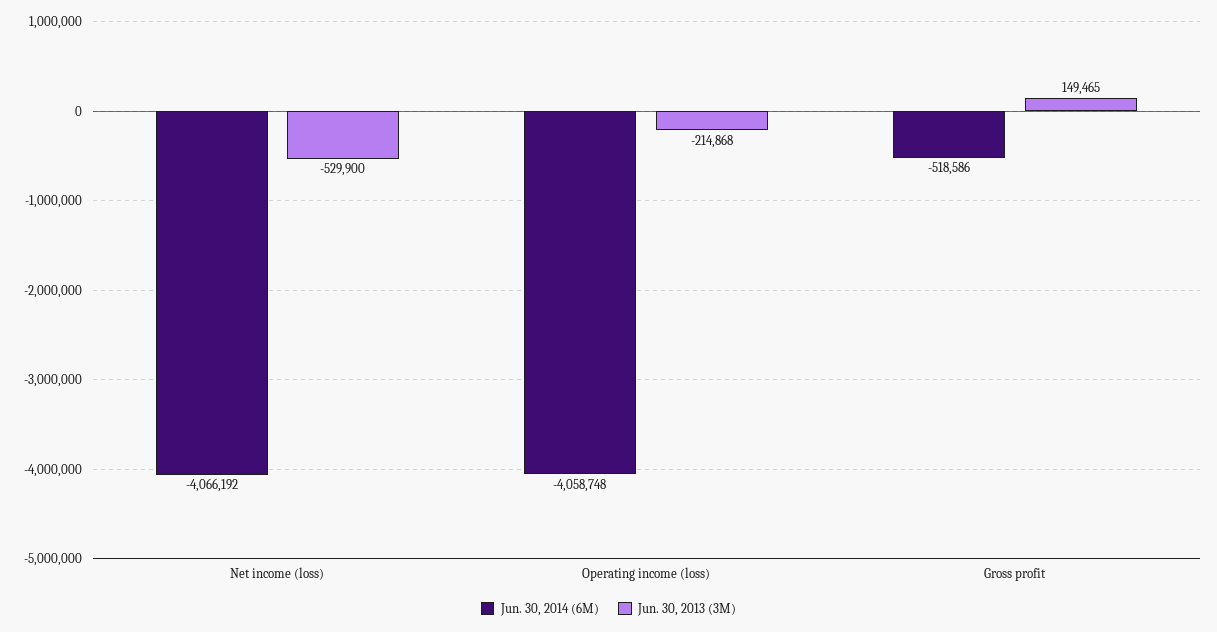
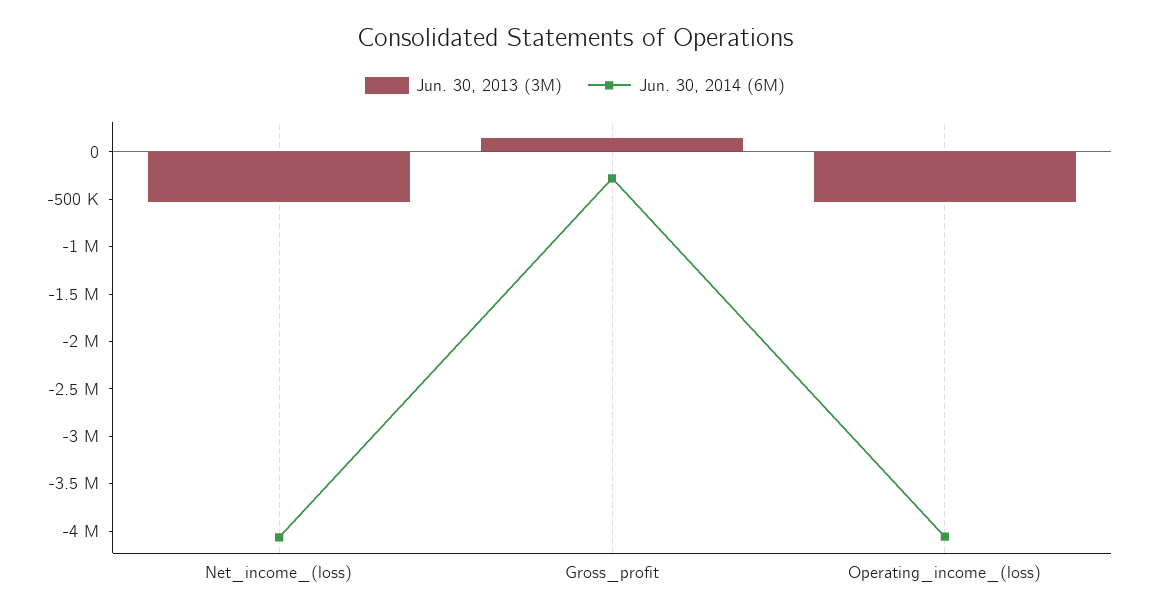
  {
    "Jun. 30, 2014 (6M)": {
      "Net income (loss)": -4066192,
      "Operating income (loss)": -4058748,
-     "Gross profit": -518586
+     "Gross profit": -300000
    },
    "Jun. 30, 2013 (3M)": {
      "Net income (loss)": -529900,
-     "Operating income (loss)": -214868,
+     "Operating income (loss)": -500000,
      "Gross profit": 149465
    }
  }

